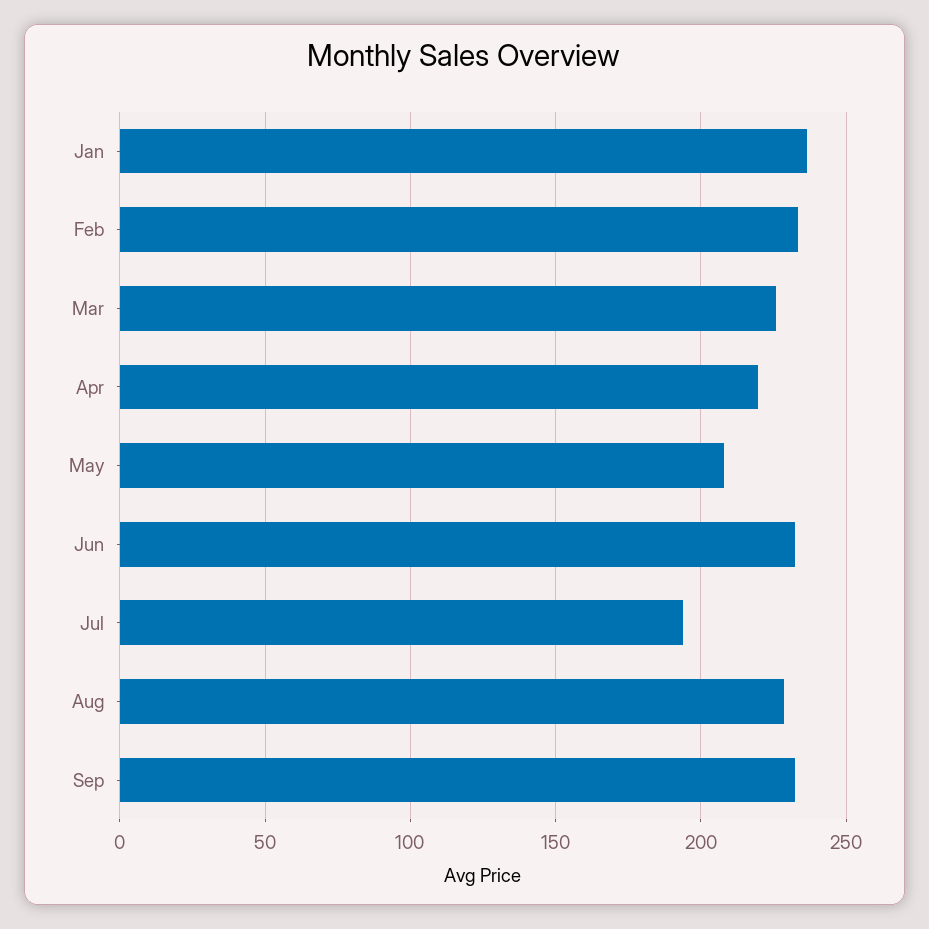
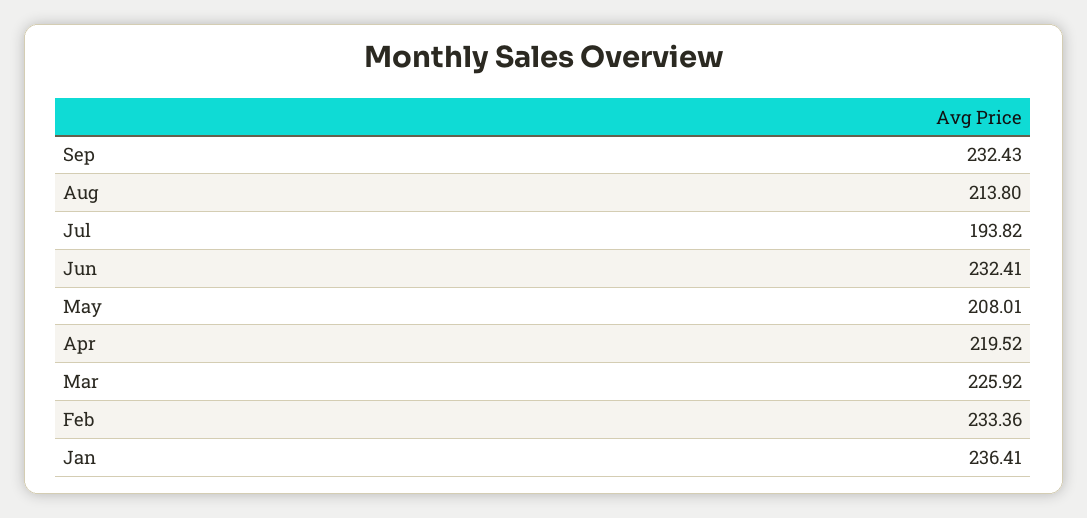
  {
    "Jan": 236.41,
    "Feb": 233.36,
    "Mar": 225.92,
    "Apr": 219.52,
    "May": 208.01,
    "Jun": 232.41,
    "Jul": 193.82,
-   "Aug": 230,
+   "Aug": 213.8,
    "Sep": 232.43
  }

